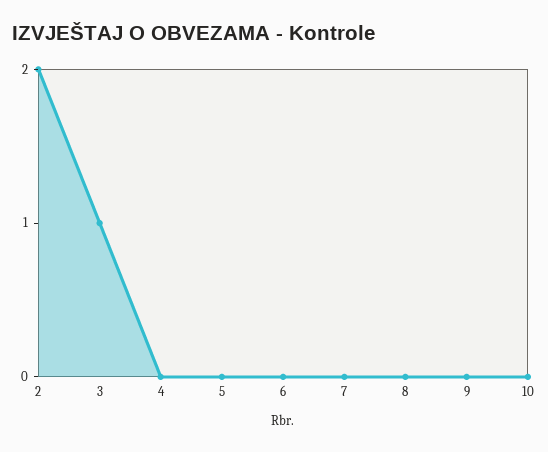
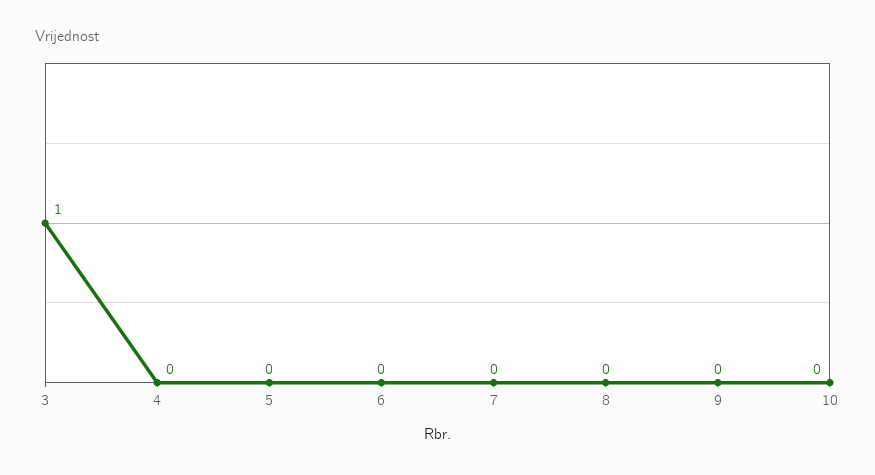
  {
-   "2": 2,
    "3": 1,
    "4": 0,
    "5": 0,
    "6": 0,
    "7": 0,
    "8": 0,
    "9": 0,
    "10": 0
  }

